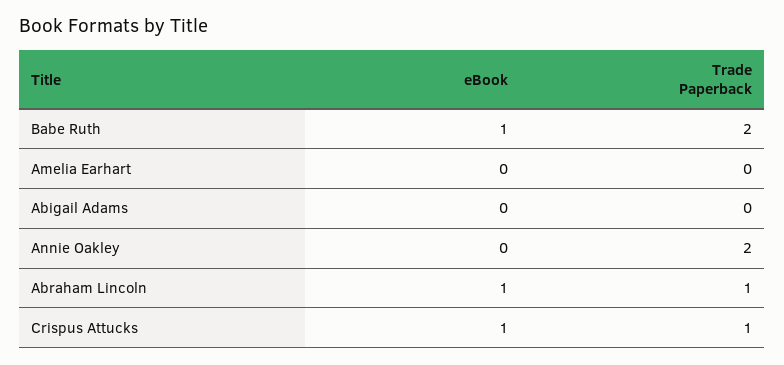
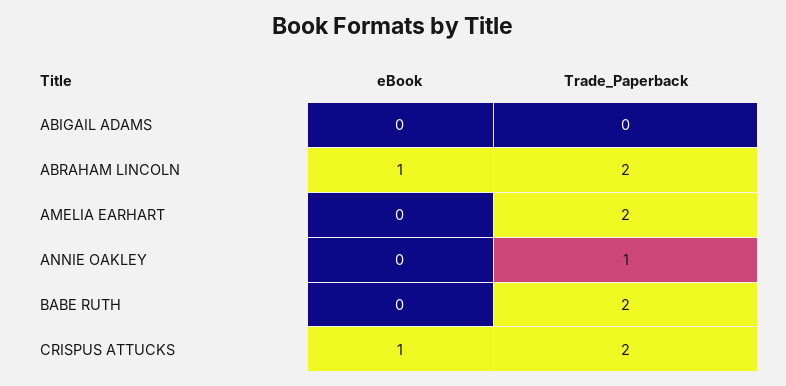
  {
    "eBook": {
-     "Babe Ruth": 1,
+     "Babe Ruth": 0,
      "Amelia Earhart": 0,
      "Abigail Adams": 0,
      "Annie Oakley": 0,
      "Abraham Lincoln": 1,
      "Crispus Attucks": 1
    },
    "Trade Paperback": {
      "Babe Ruth": 2,
-     "Amelia Earhart": 0,
+     "Amelia Earhart": 2,
      "Abigail Adams": 0,
-     "Annie Oakley": 2,
+     "Annie Oakley": 1,
-     "Abraham Lincoln": 1,
+     "Abraham Lincoln": 2,
-     "Crispus Attucks": 1
+     "Crispus Attucks": 2
    }
  }

